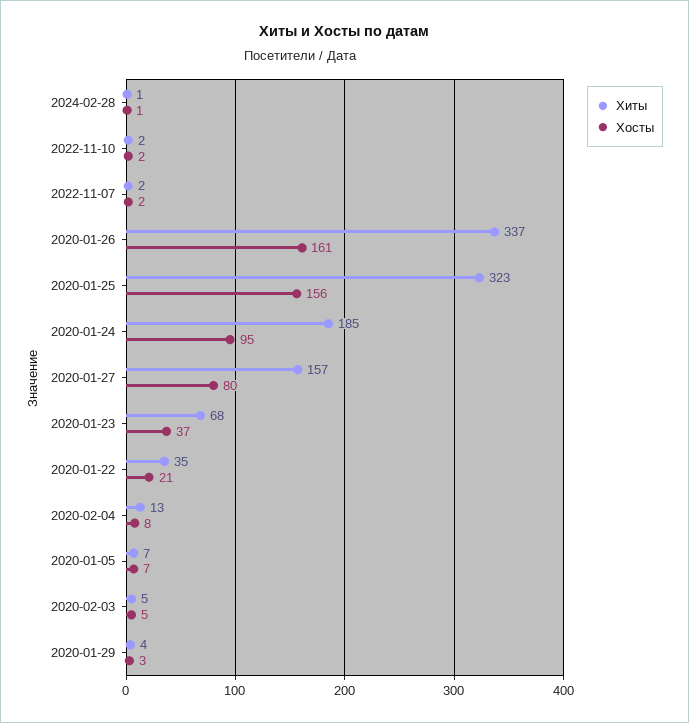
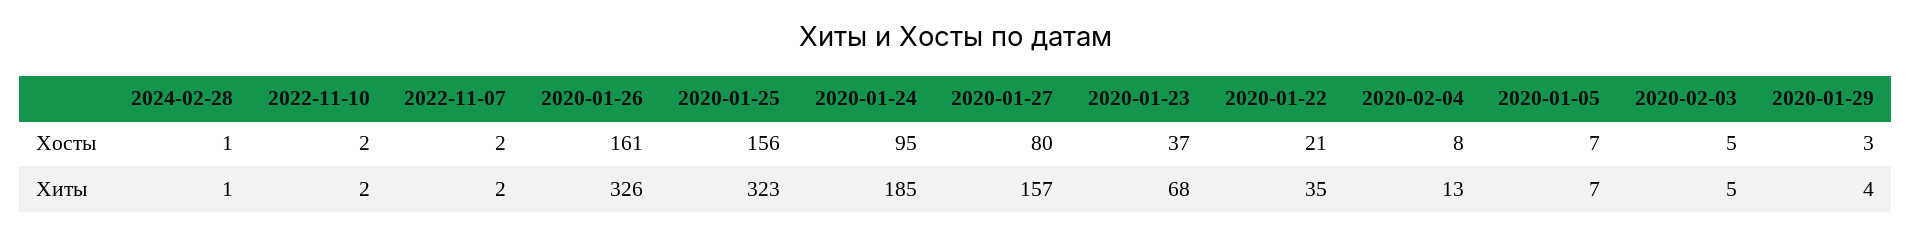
  {
    "Хиты": {
      "2024-02-28": 1,
      "2022-11-10": 2,
      "2022-11-07": 2,
-     "2020-01-26": 337,
+     "2020-01-26": 326,
      "2020-01-25": 323,
      "2020-01-24": 185,
      "2020-01-27": 157,
      "2020-01-23": 68,
      "2020-01-22": 35,
      "2020-02-04": 13,
      "2020-01-05": 7,
      "2020-02-03": 5,
      "2020-01-29": 4
    },
    "Хосты": {
      "2024-02-28": 1,
      "2022-11-10": 2,
      "2022-11-07": 2,
      "2020-01-26": 161,
      "2020-01-25": 156,
      "2020-01-24": 95,
      "2020-01-27": 80,
      "2020-01-23": 37,
      "2020-01-22": 21,
      "2020-02-04": 8,
      "2020-01-05": 7,
      "2020-02-03": 5,
      "2020-01-29": 3
    }
  }

